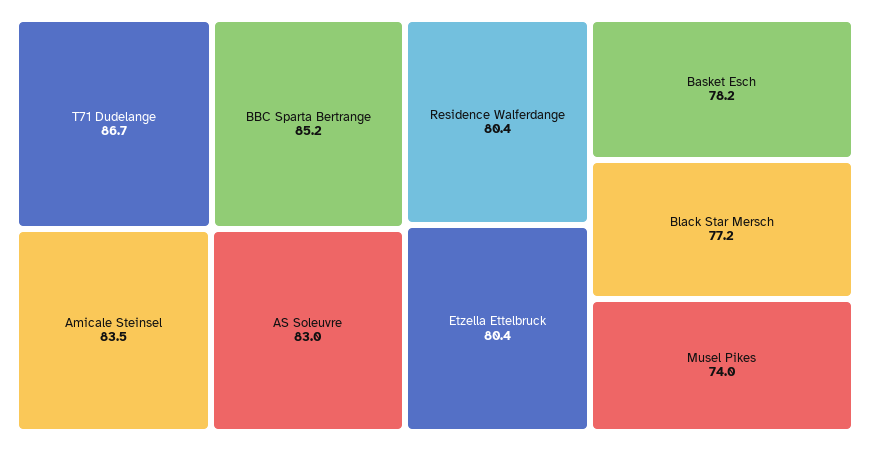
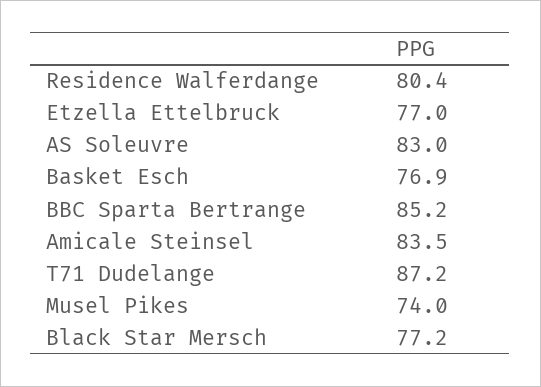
  {
-   "T71 Dudelange": 86.7,
+   "T71 Dudelange": 87.2,
    "BBC Sparta Bertrange": 85.2,
    "Amicale Steinsel": 83.5,
    "AS Soleuvre": 83,
    "Residence Walferdange": 80.4,
-   "Etzella Ettelbruck": 80.4,
+   "Etzella Ettelbruck": 77,
-   "Basket Esch": 78.2,
+   "Basket Esch": 76.9,
    "Black Star Mersch": 77.2,
    "Musel Pikes": 74
  }

